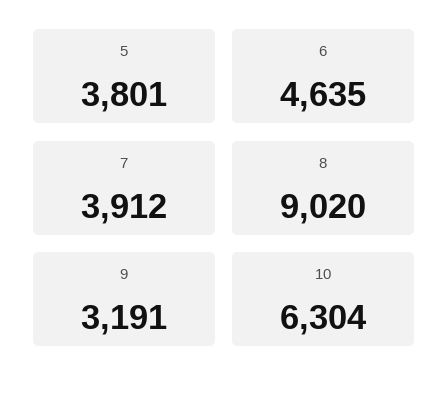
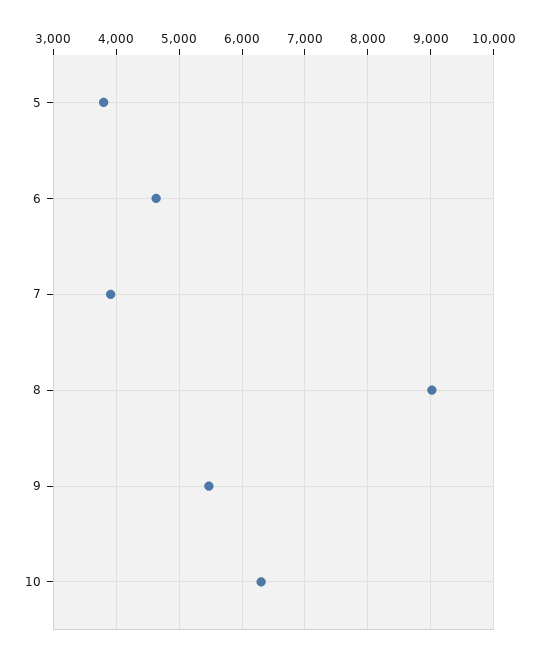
  {
    "5": 3801,
    "6": 4635,
    "7": 3912,
    "8": 9020,
-   "9": 3191,
+   "9": 5500,
    "10": 6304
  }

